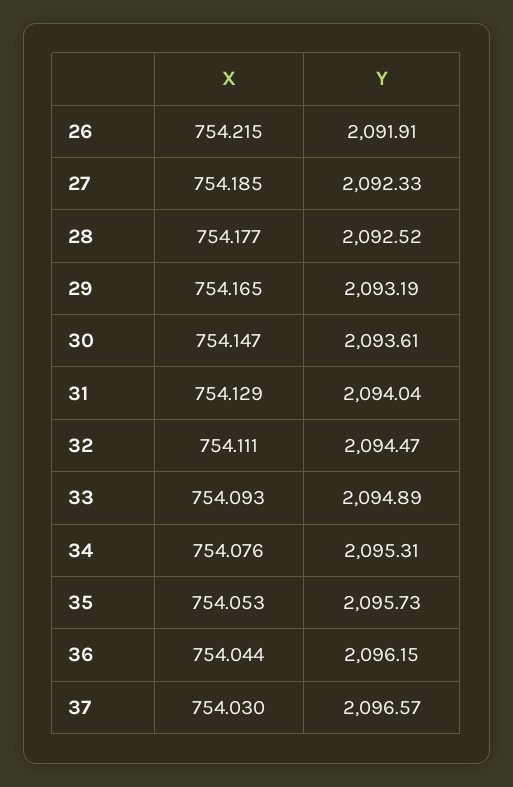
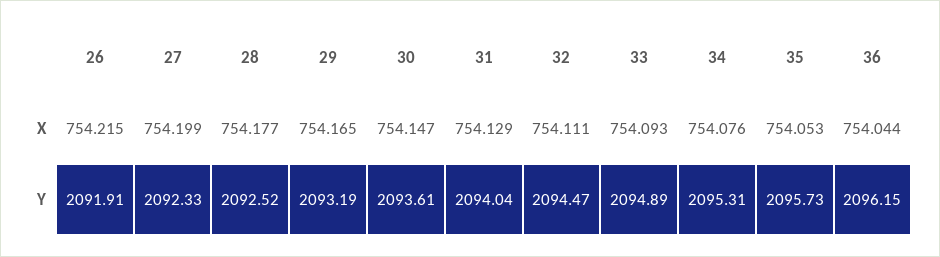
  {
    "X": {
      "26": 754.215,
-     "27": 754.185,
+     "27": 754.199,
      "28": 754.177,
      "29": 754.165,
      "30": 754.147,
      "31": 754.129,
      "32": 754.111,
      "33": 754.093,
      "34": 754.076,
      "35": 754.053,
-     "36": 754.044,
+     "36": 754.044
-     "37": 754.03
    },
    "Y": {
      "26": 2091.91,
      "27": 2092.33,
      "28": 2092.52,
      "29": 2093.19,
      "30": 2093.61,
      "31": 2094.04,
      "32": 2094.47,
      "33": 2094.89,
      "34": 2095.31,
      "35": 2095.73,
-     "36": 2096.15,
+     "36": 2096.15
-     "37": 2096.57
    }
  }

